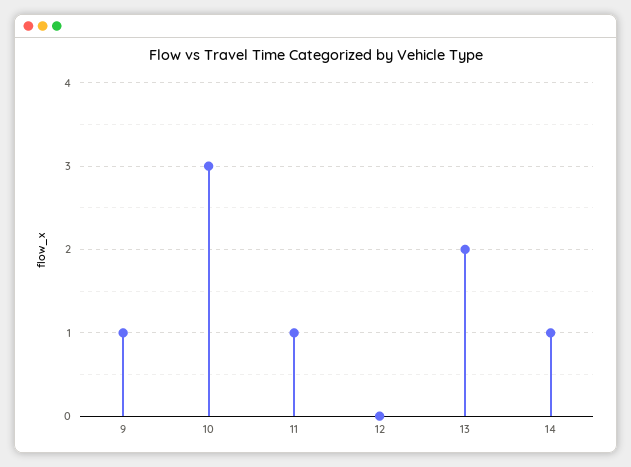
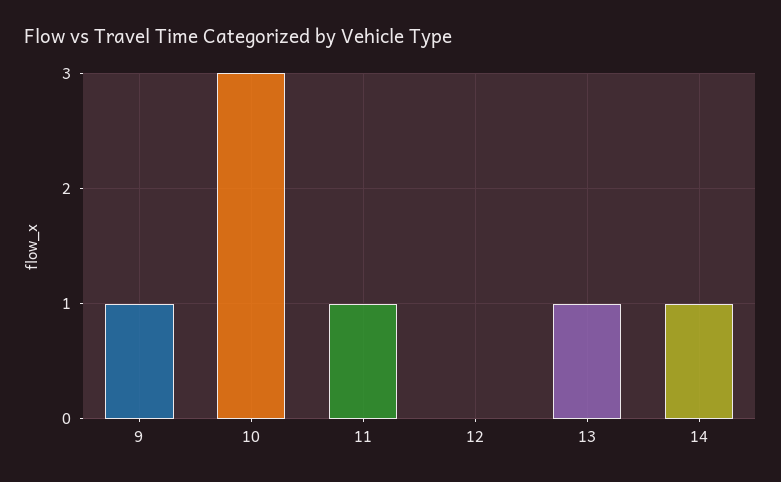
  {
    "9": 1,
    "10": 3,
    "11": 1,
    "12": 0,
-   "13": 2,
+   "13": 1,
    "14": 1
  }

